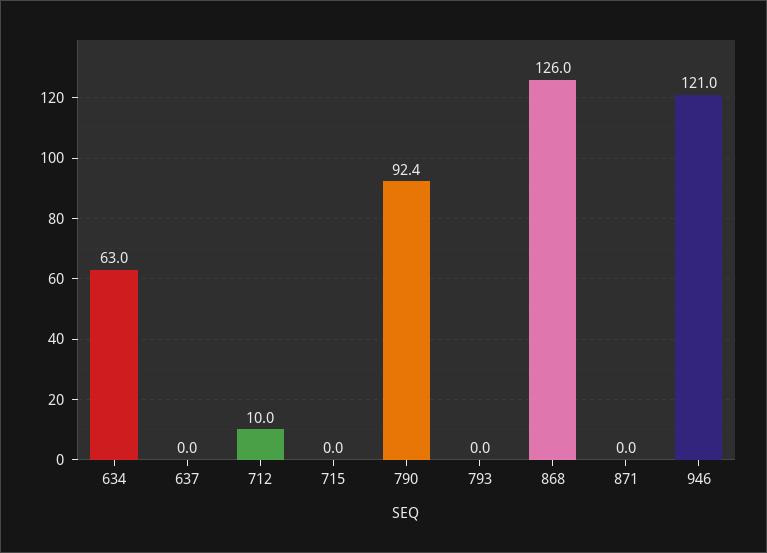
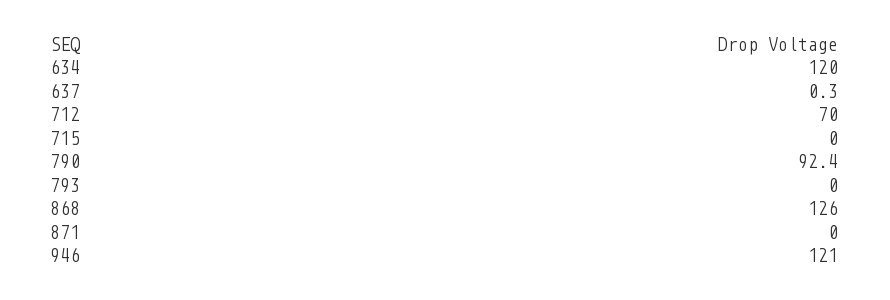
  {
-   "634": 63,
+   "634": 120,
-   "637": 0,
+   "637": 0.3,
-   "712": 10,
+   "712": 70,
    "715": 0,
    "790": 92.4,
    "793": 0,
    "868": 126,
    "871": 0,
    "946": 121
  }

